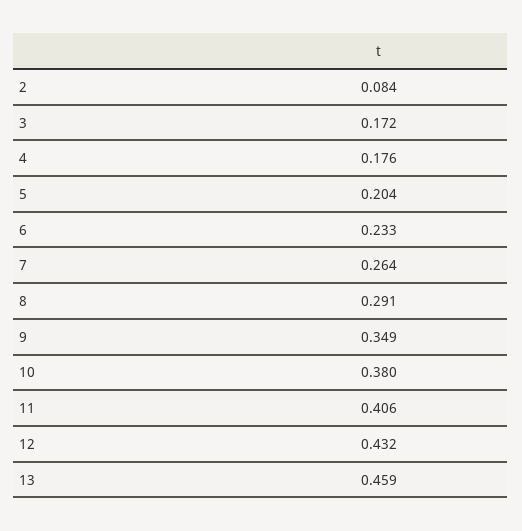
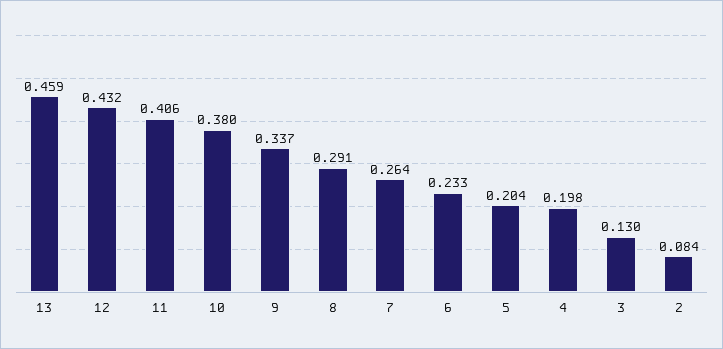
  {
    "2": 0.084,
-   "3": 0.172,
+   "3": 0.13,
-   "4": 0.176,
+   "4": 0.198,
    "5": 0.204,
    "6": 0.233,
    "7": 0.264,
    "8": 0.291,
-   "9": 0.349,
+   "9": 0.337,
    "10": 0.38,
    "11": 0.406,
    "12": 0.432,
    "13": 0.459
  }

